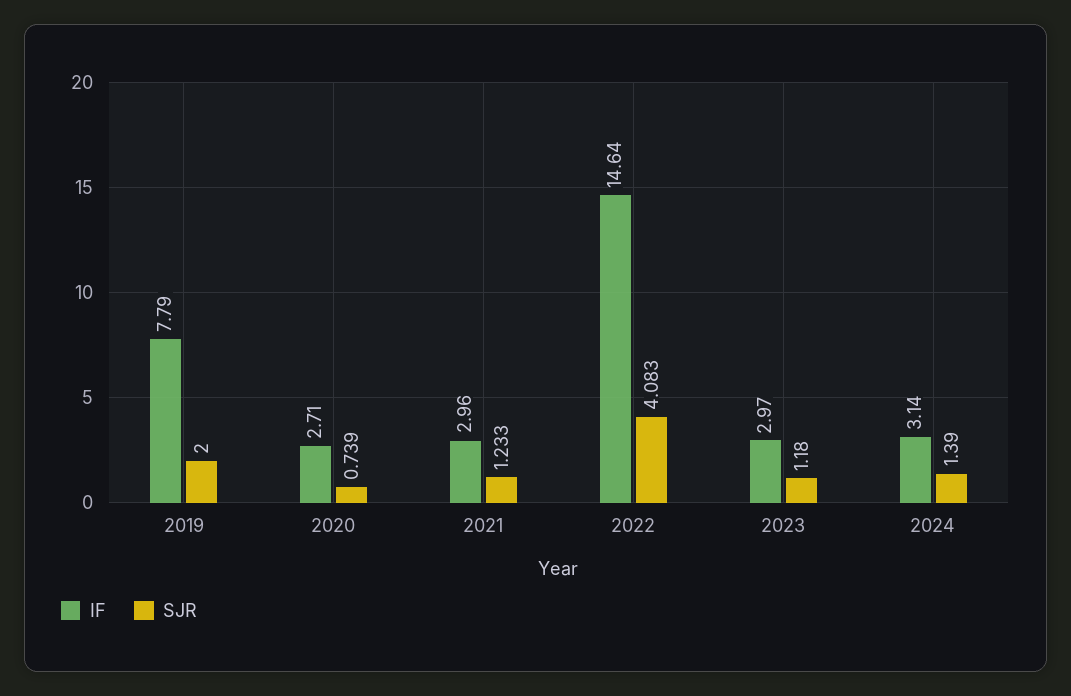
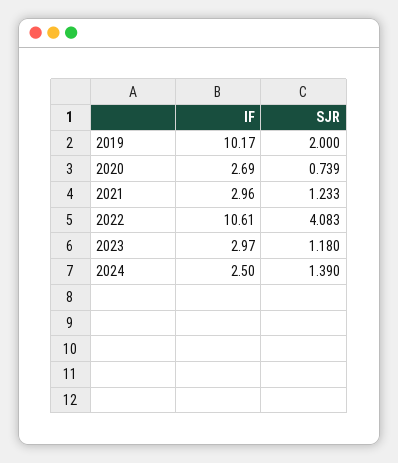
  {
    "IF": {
-     "2019": 7.79,
+     "2019": 10.17,
-     "2020": 2.71,
+     "2020": 2.69,
      "2021": 2.96,
-     "2022": 14.64,
+     "2022": 10.61,
      "2023": 2.97,
-     "2024": 3.14
+     "2024": 2.5
    },
    "SJR": {
      "2019": 2,
      "2020": 0.739,
      "2021": 1.233,
      "2022": 4.083,
      "2023": 1.18,
      "2024": 1.39
    }
  }

